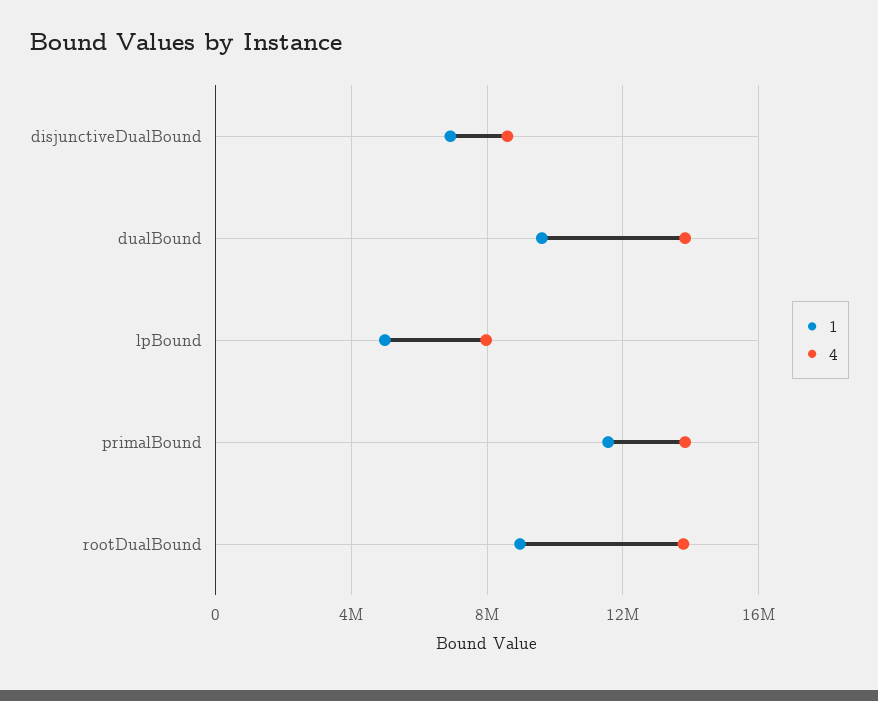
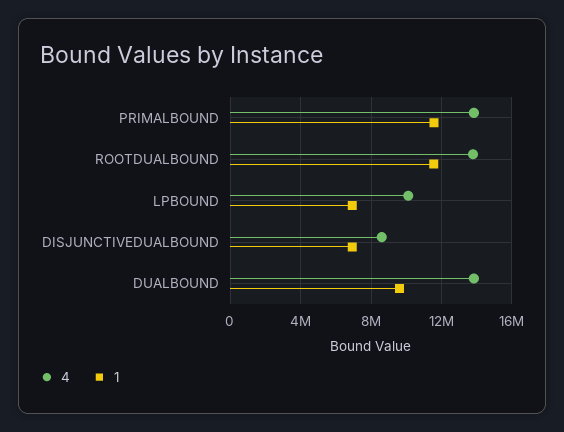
  {
    "1": {
      "disjunctiveDualBound": 7000000,
      "dualBound": 9500000,
-     "lpBound": 5000000,
+     "lpBound": 7000000,
      "primalBound": 11500000,
-     "rootDualBound": 9000000
+     "rootDualBound": 11500000
    },
    "4": {
      "disjunctiveDualBound": 8500000,
      "dualBound": 14000000,
-     "lpBound": 8000000,
+     "lpBound": 10000000,
      "primalBound": 14000000,
      "rootDualBound": 14000000
    }
  }

